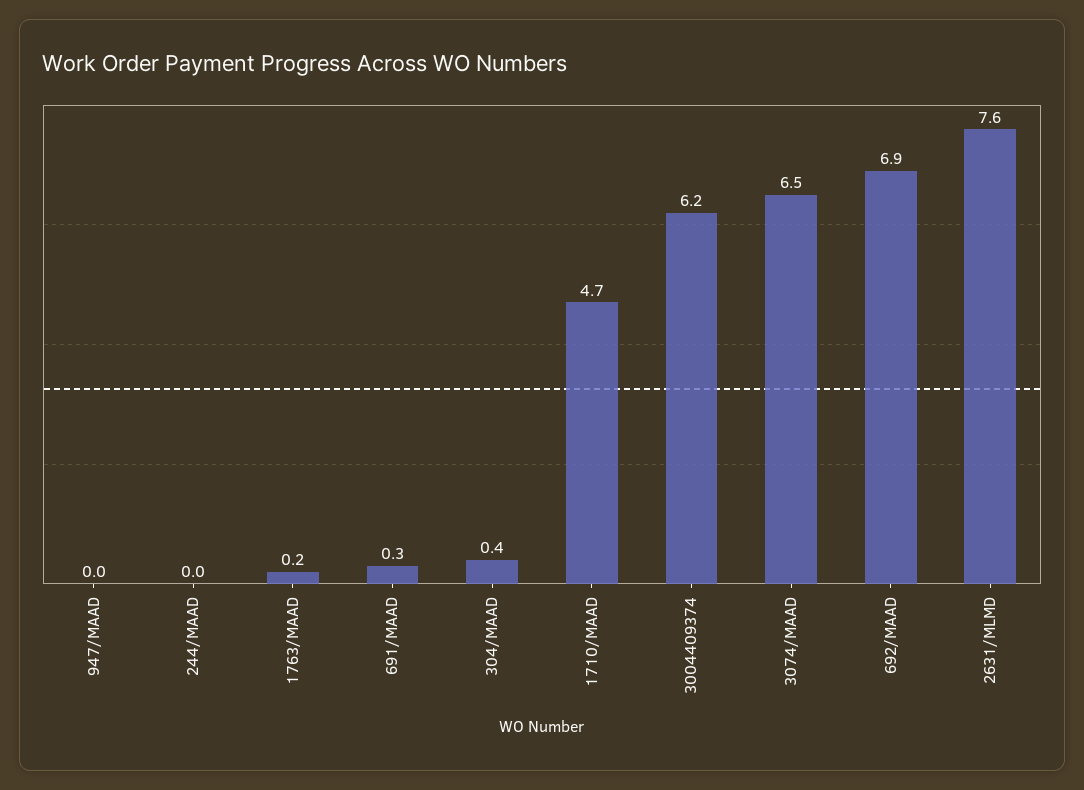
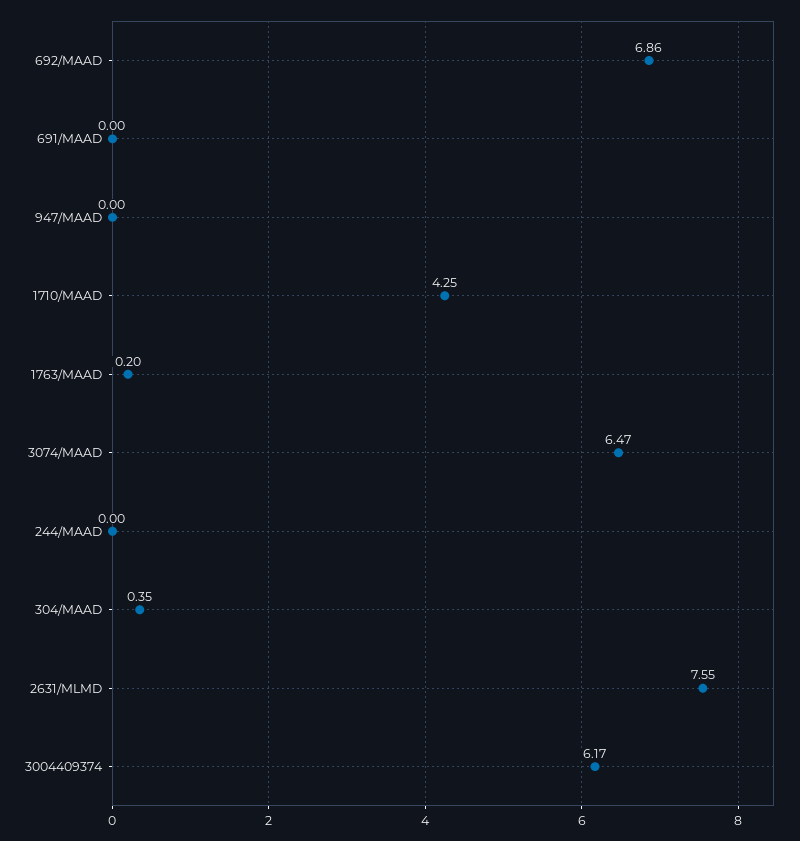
  {
    "947/MAAD": 0,
    "244/MAAD": 0,
    "1763/MAAD": 0.2,
-   "691/MAAD": 0.3,
+   "691/MAAD": 0,
    "304/MAAD": 0.35,
-   "1710/MAAD": 4.7,
+   "1710/MAAD": 4.25,
    "3004409374": 6.17,
    "3074/MAAD": 6.47,
    "692/MAAD": 6.86,
    "2631/MLMD": 7.55
  }

